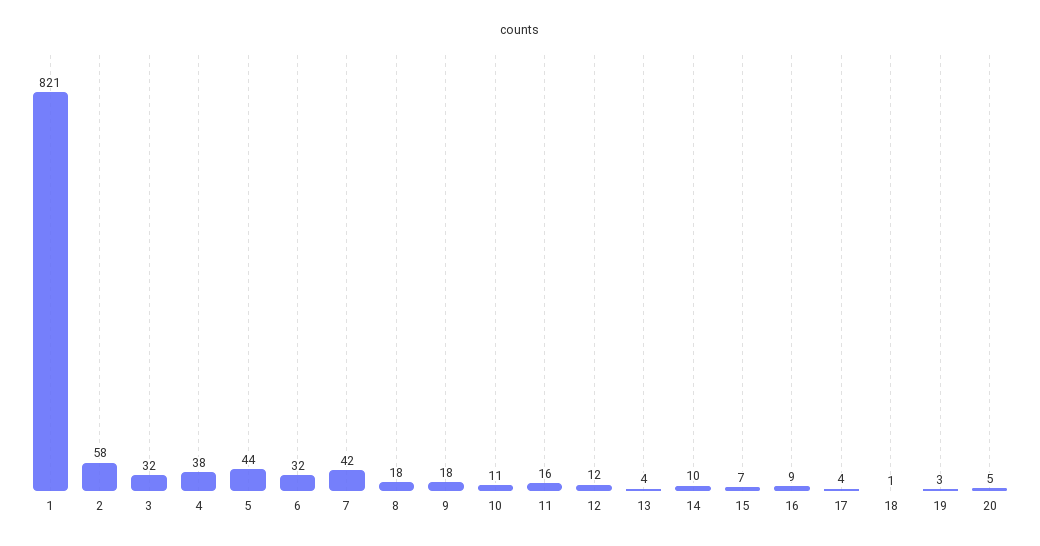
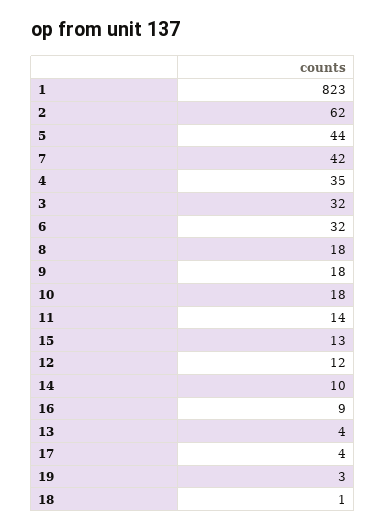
  {
-   "1": 821,
+   "1": 823,
-   "2": 58,
+   "2": 62,
    "3": 32,
-   "4": 38,
+   "4": 35,
    "5": 44,
    "6": 32,
    "7": 42,
    "8": 18,
    "9": 18,
-   "10": 11,
+   "10": 18,
-   "11": 16,
+   "11": 14,
    "12": 12,
    "13": 4,
    "14": 10,
-   "15": 7,
+   "15": 13,
    "16": 9,
    "17": 4,
    "18": 1,
-   "19": 3,
+   "19": 3
-   "20": 5
  }

